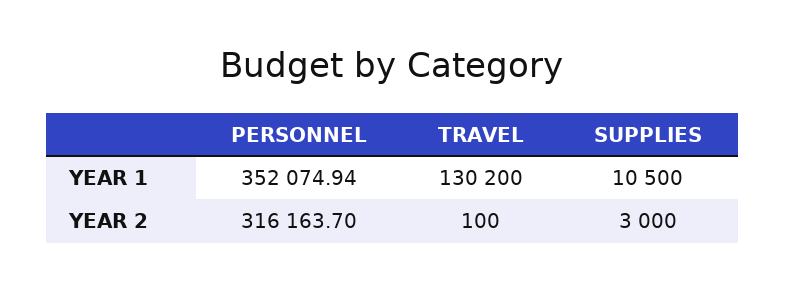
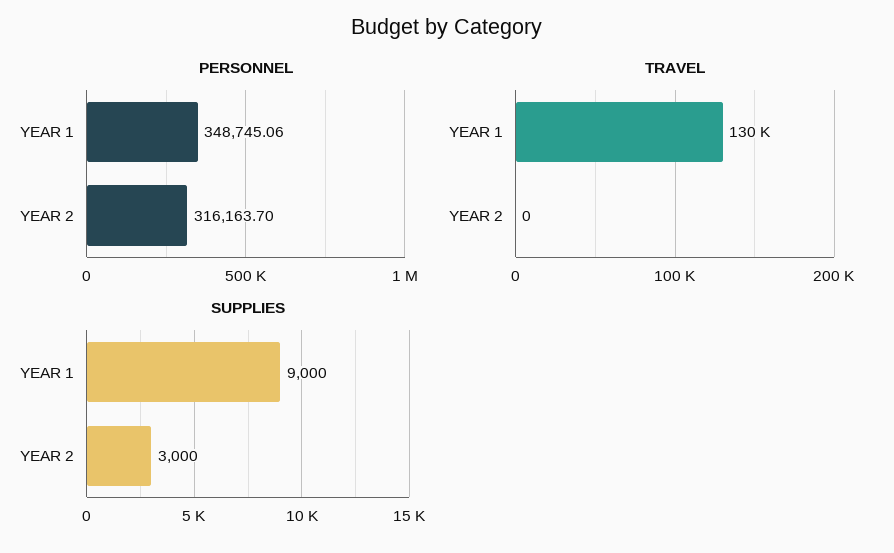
  {
    "PERSONNEL": {
-     "YEAR 1": 352074.94,
+     "YEAR 1": 348745.06,
      "YEAR 2": 316163.7
    },
    "TRAVEL": {
      "YEAR 1": 130200,
-     "YEAR 2": 100
+     "YEAR 2": 0
    },
    "SUPPLIES": {
-     "YEAR 1": 10500,
+     "YEAR 1": 9000,
      "YEAR 2": 3000
    }
  }

